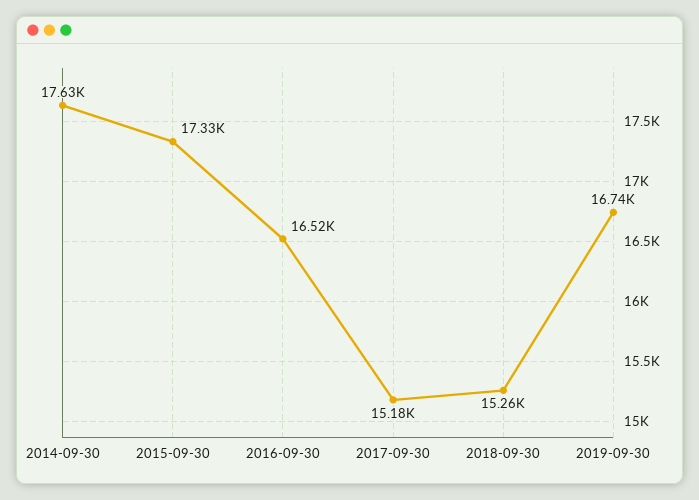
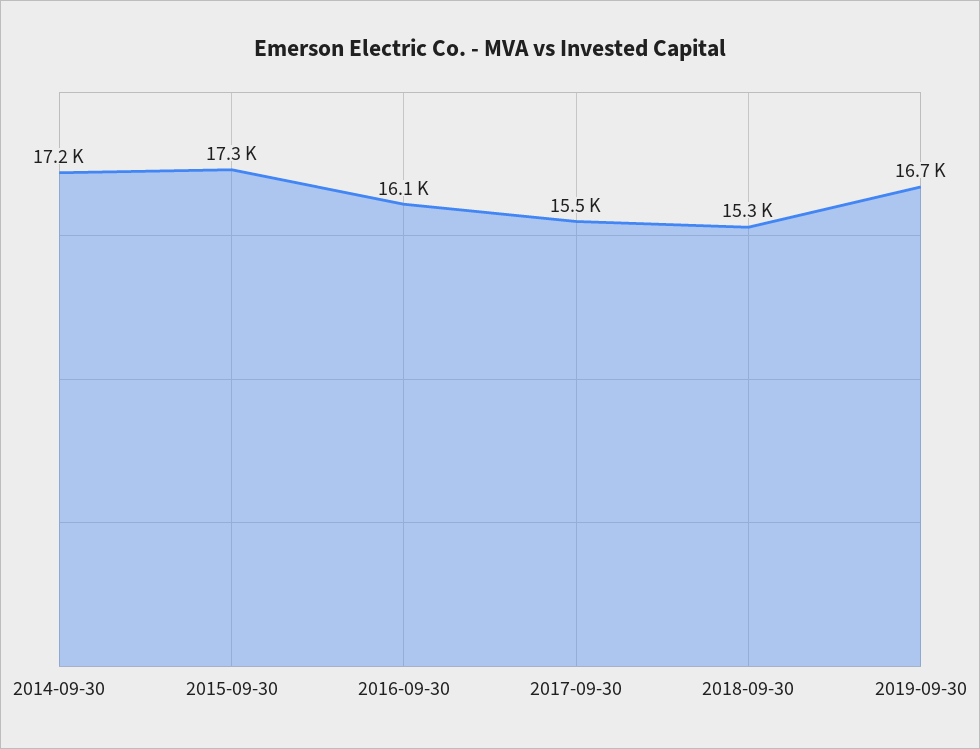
  {
-   "2014-09-30": 17630,
+   "2014-09-30": 17200,
    "2015-09-30": 17330,
-   "2016-09-30": 16520,
+   "2016-09-30": 16100,
-   "2017-09-30": 15180,
+   "2017-09-30": 15500,
    "2018-09-30": 15260,
    "2019-09-30": 16740
  }

